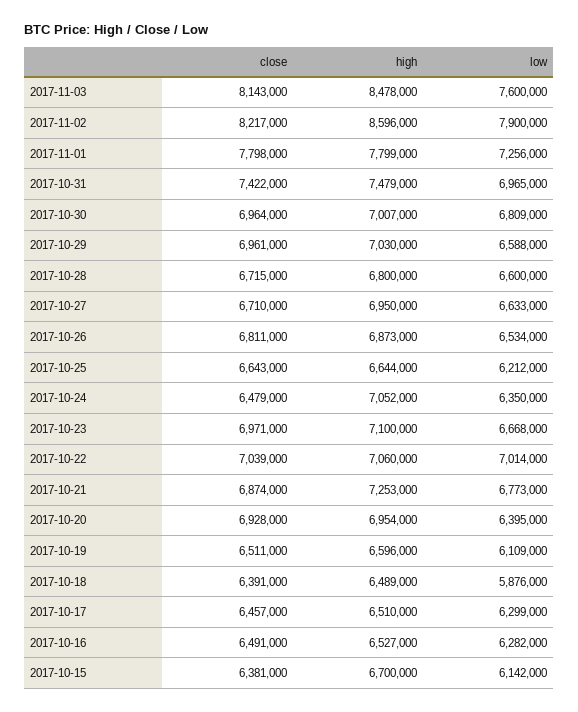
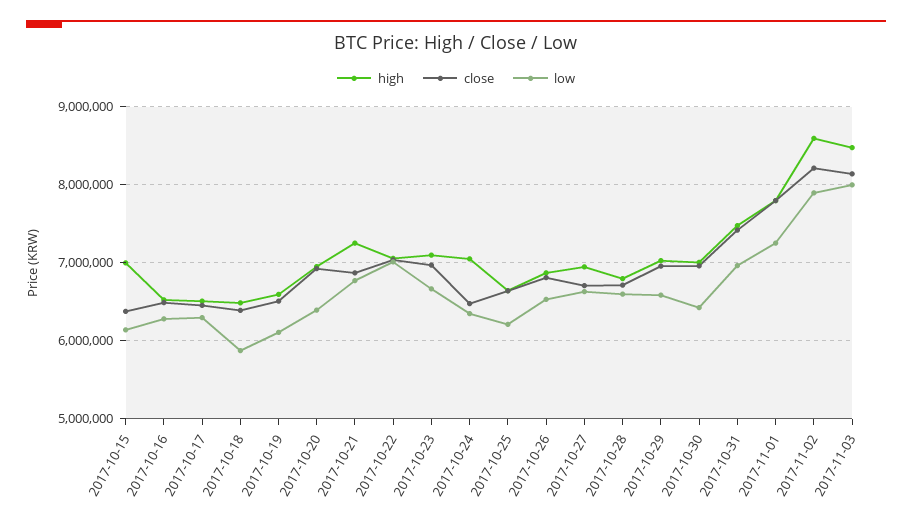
  {
    "close": {
      "2017-11-03": 8143000,
      "2017-11-02": 8217000,
      "2017-11-01": 7798000,
      "2017-10-31": 7422000,
      "2017-10-30": 6964000,
      "2017-10-29": 6961000,
      "2017-10-28": 6715000,
      "2017-10-27": 6710000,
      "2017-10-26": 6811000,
      "2017-10-25": 6643000,
      "2017-10-24": 6479000,
      "2017-10-23": 6971000,
      "2017-10-22": 7039000,
      "2017-10-21": 6874000,
      "2017-10-20": 6928000,
      "2017-10-19": 6511000,
      "2017-10-18": 6391000,
      "2017-10-17": 6457000,
      "2017-10-16": 6491000,
      "2017-10-15": 6381000
    },
    "high": {
      "2017-11-03": 8478000,
      "2017-11-02": 8596000,
      "2017-11-01": 7799000,
      "2017-10-31": 7479000,
      "2017-10-30": 7007000,
      "2017-10-29": 7030000,
      "2017-10-28": 6800000,
      "2017-10-27": 6950000,
      "2017-10-26": 6873000,
      "2017-10-25": 6644000,
      "2017-10-24": 7052000,
      "2017-10-23": 7100000,
      "2017-10-22": 7060000,
      "2017-10-21": 7253000,
      "2017-10-20": 6954000,
      "2017-10-19": 6596000,
      "2017-10-18": 6489000,
      "2017-10-17": 6510000,
      "2017-10-16": 6527000,
-     "2017-10-15": 6700000
+     "2017-10-15": 7000000
    },
    "low": {
-     "2017-11-03": 7600000,
+     "2017-11-03": 8000000,
      "2017-11-02": 7900000,
      "2017-11-01": 7256000,
      "2017-10-31": 6965000,
-     "2017-10-30": 6809000,
+     "2017-10-30": 6400000,
      "2017-10-29": 6588000,
      "2017-10-28": 6600000,
      "2017-10-27": 6633000,
      "2017-10-26": 6534000,
      "2017-10-25": 6212000,
      "2017-10-24": 6350000,
      "2017-10-23": 6668000,
      "2017-10-22": 7014000,
      "2017-10-21": 6773000,
      "2017-10-20": 6395000,
      "2017-10-19": 6109000,
      "2017-10-18": 5876000,
      "2017-10-17": 6299000,
      "2017-10-16": 6282000,
      "2017-10-15": 6142000
    }
  }

